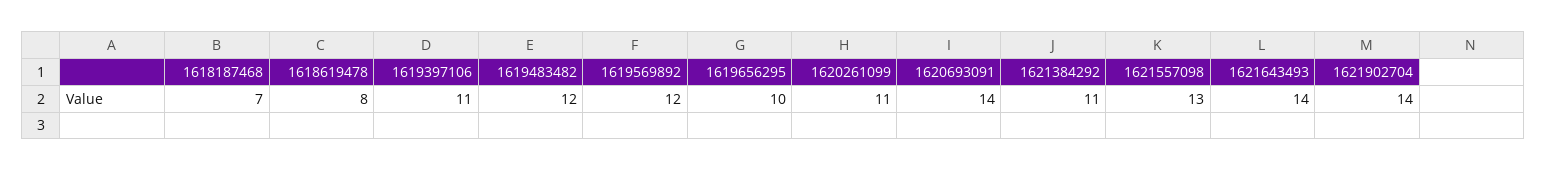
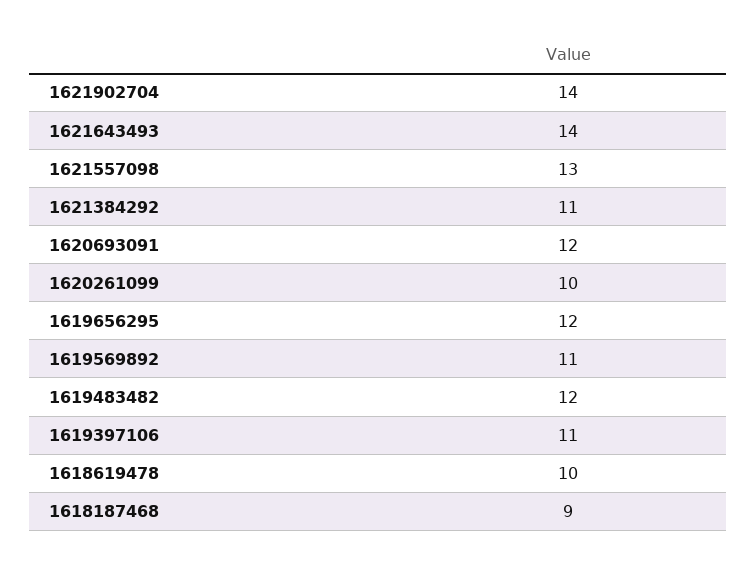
  {
-   "1618187468": 7,
+   "1618187468": 9,
-   "1618619478": 8,
+   "1618619478": 10,
    "1619397106": 11,
    "1619483482": 12,
-   "1619569892": 12,
+   "1619569892": 11,
-   "1619656295": 10,
+   "1619656295": 12,
-   "1620261099": 11,
+   "1620261099": 10,
-   "1620693091": 14,
+   "1620693091": 12,
    "1621384292": 11,
    "1621557098": 13,
    "1621643493": 14,
    "1621902704": 14
  }

